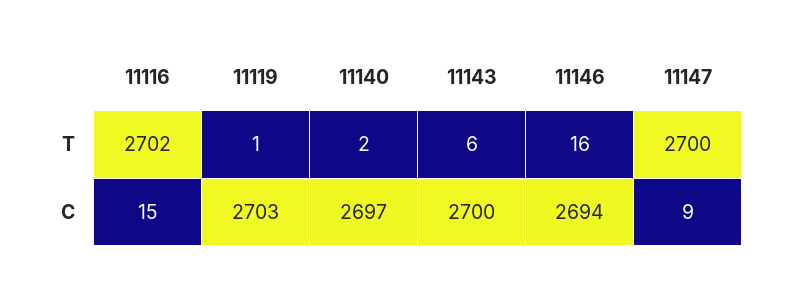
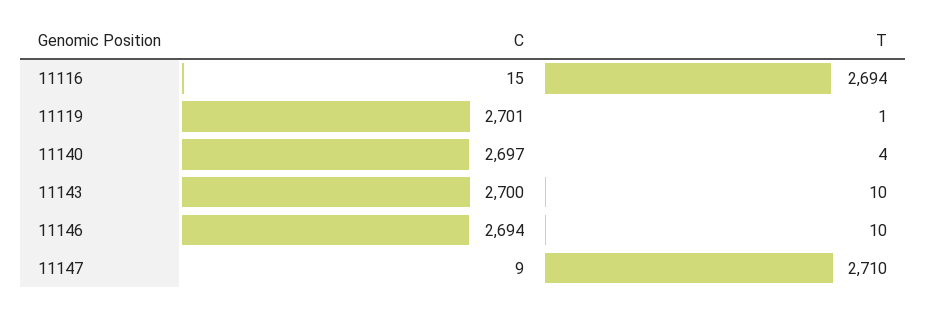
  {
    "11116": {
-     "T": 2702,
+     "T": 2694,
      "C": 15
    },
    "11119": {
      "T": 1,
-     "C": 2703
+     "C": 2701
    },
    "11140": {
-     "T": 2,
+     "T": 4,
      "C": 2697
    },
    "11143": {
-     "T": 6,
+     "T": 10,
      "C": 2700
    },
    "11146": {
-     "T": 16,
+     "T": 10,
      "C": 2694
    },
    "11147": {
-     "T": 2700,
+     "T": 2710,
      "C": 9
    }
  }

